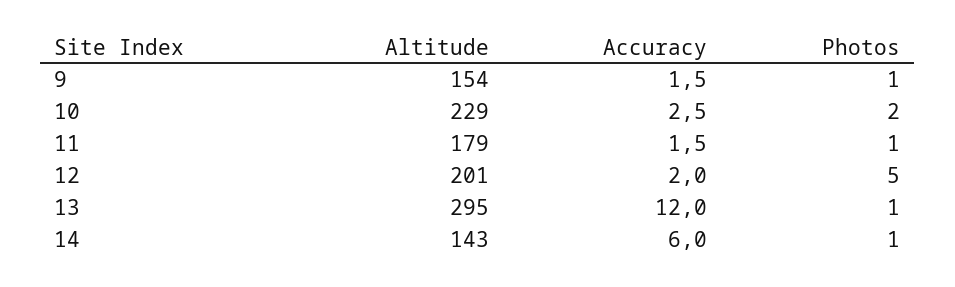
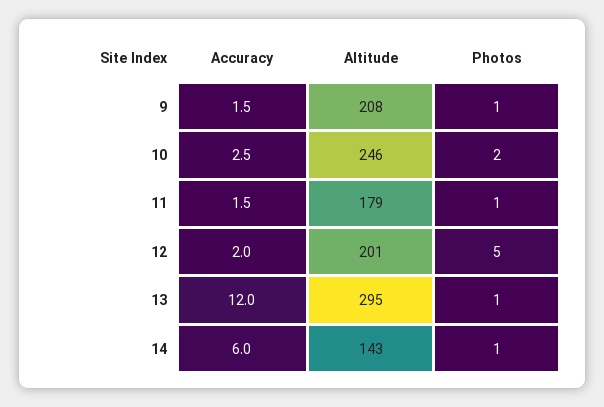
  {
    "Altitude": {
-     "9": 154,
+     "9": 208,
-     "10": 229,
+     "10": 246,
      "11": 179,
      "12": 201,
      "13": 295,
      "14": 143
    },
    "Accuracy": {
      "9": 1.5,
      "10": 2.5,
      "11": 1.5,
      "12": 2,
      "13": 12,
      "14": 6
    },
    "Photos": {
      "9": 1,
      "10": 2,
      "11": 1,
      "12": 5,
      "13": 1,
      "14": 1
    }
  }

